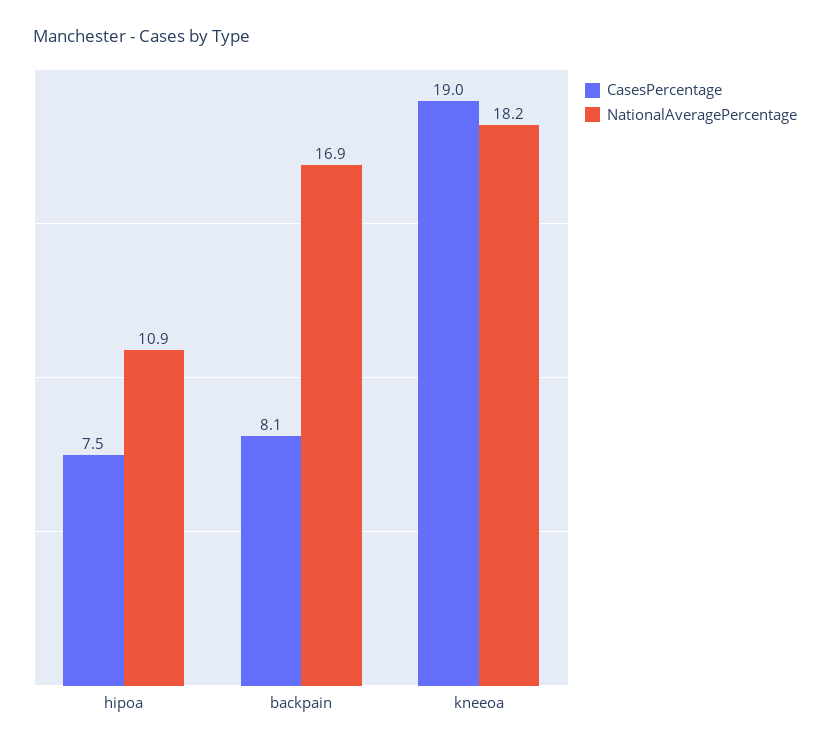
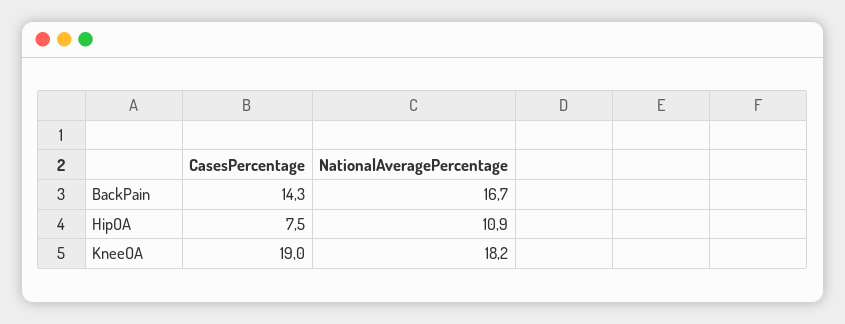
  {
    "CasesPercentage": {
      "hipoa": 7.5,
-     "backpain": 8.1,
+     "backpain": 14.3,
      "kneeoa": 19
    },
    "NationalAveragePercentage": {
      "hipoa": 10.9,
-     "backpain": 16.9,
+     "backpain": 16.7,
      "kneeoa": 18.2
    }
  }

